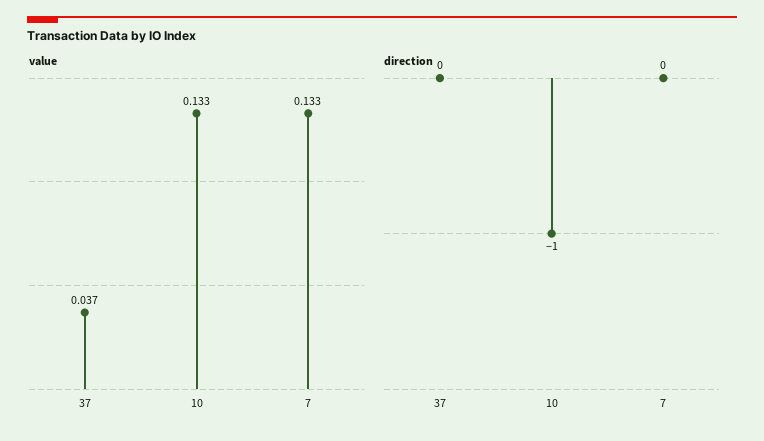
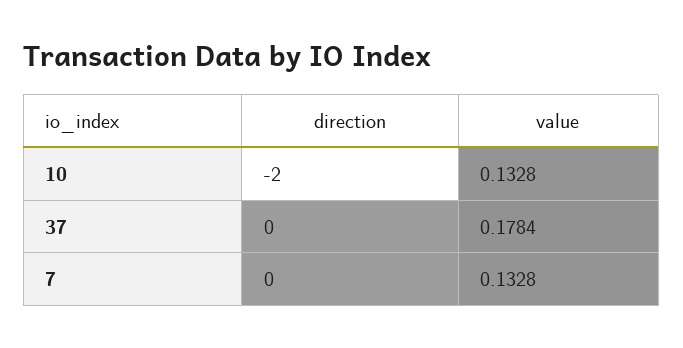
  {
    "value": {
-     "37": 0.037,
+     "37": 0.1784,
      "10": 0.1328,
      "7": 0.1328
    },
    "direction": {
      "37": 0,
-     "10": -1,
+     "10": -2,
      "7": 0
    }
  }

